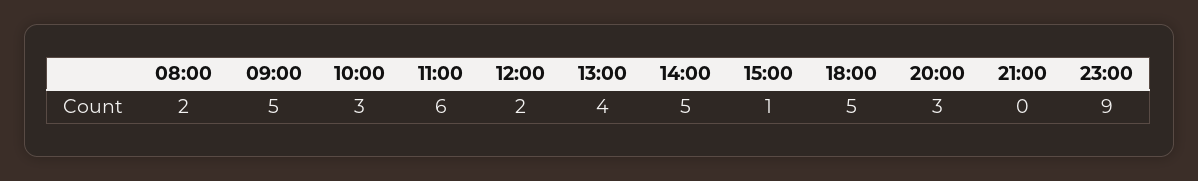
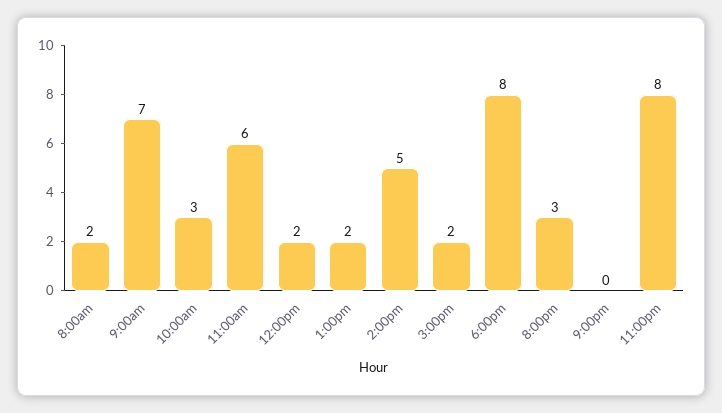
  {
    "08:00": 2,
-   "09:00": 5,
+   "09:00": 7,
    "10:00": 3,
    "11:00": 6,
    "12:00": 2,
-   "13:00": 4,
+   "13:00": 2,
    "14:00": 5,
-   "15:00": 1,
+   "15:00": 2,
-   "18:00": 5,
+   "18:00": 8,
    "20:00": 3,
    "21:00": 0,
-   "23:00": 9
+   "23:00": 8
  }

